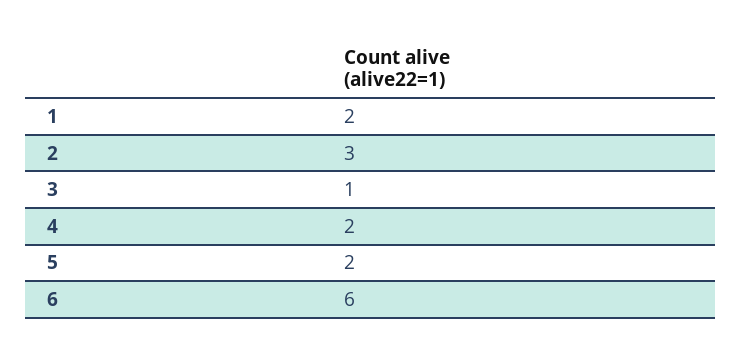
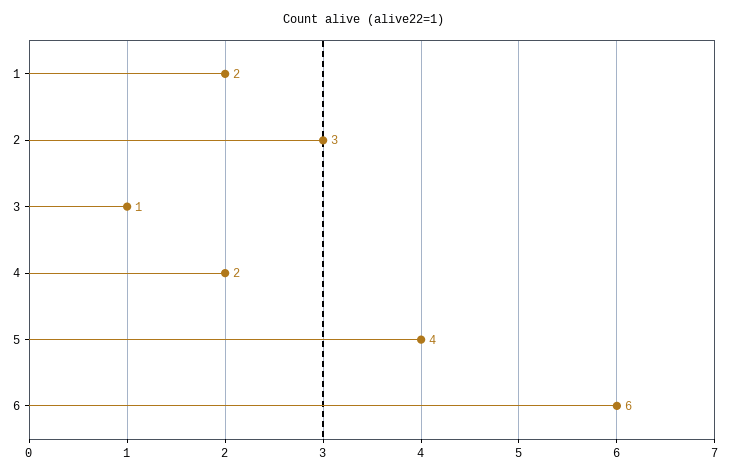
  {
    "1": 2,
    "2": 3,
    "3": 1,
    "4": 2,
-   "5": 2,
+   "5": 4,
    "6": 6
  }

